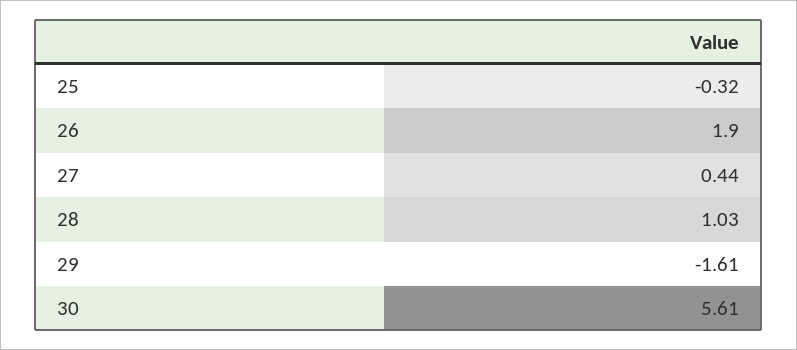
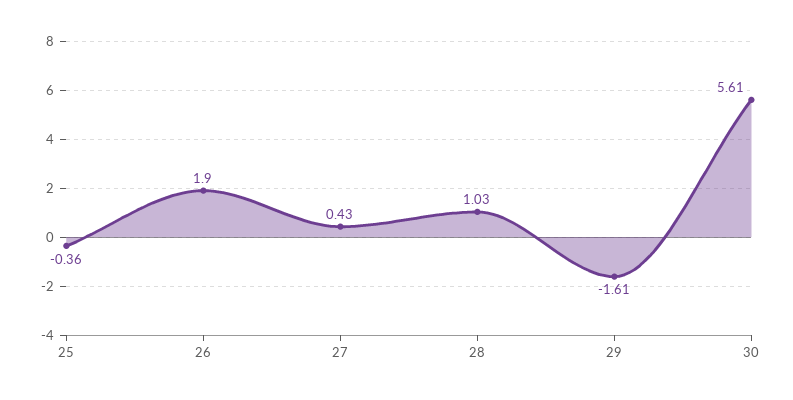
  {
-   "25": -0.32,
+   "25": -0.36,
    "26": 1.9,
-   "27": 0.44,
+   "27": 0.43,
    "28": 1.03,
    "29": -1.61,
    "30": 5.61
  }

